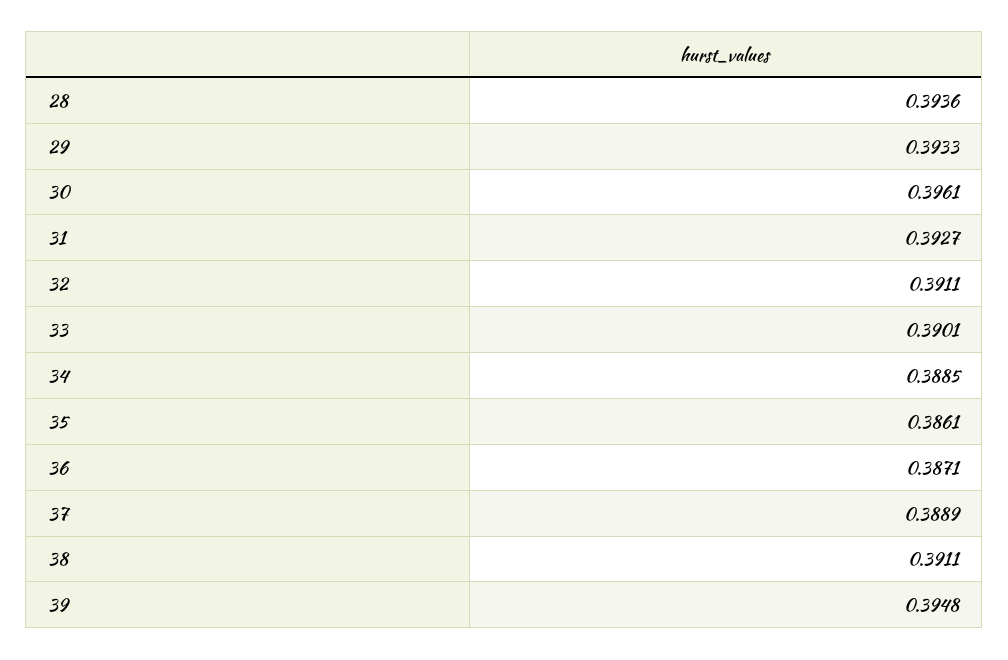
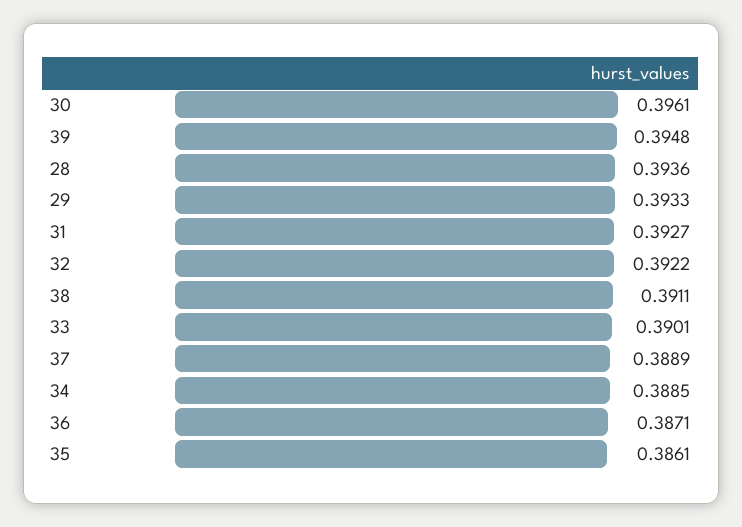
  {
    "28": 0.3936,
    "29": 0.3933,
    "30": 0.3961,
    "31": 0.3927,
-   "32": 0.3911,
+   "32": 0.3922,
    "33": 0.3901,
    "34": 0.3885,
    "35": 0.3861,
    "36": 0.3871,
    "37": 0.3889,
    "38": 0.3911,
    "39": 0.3948
  }

